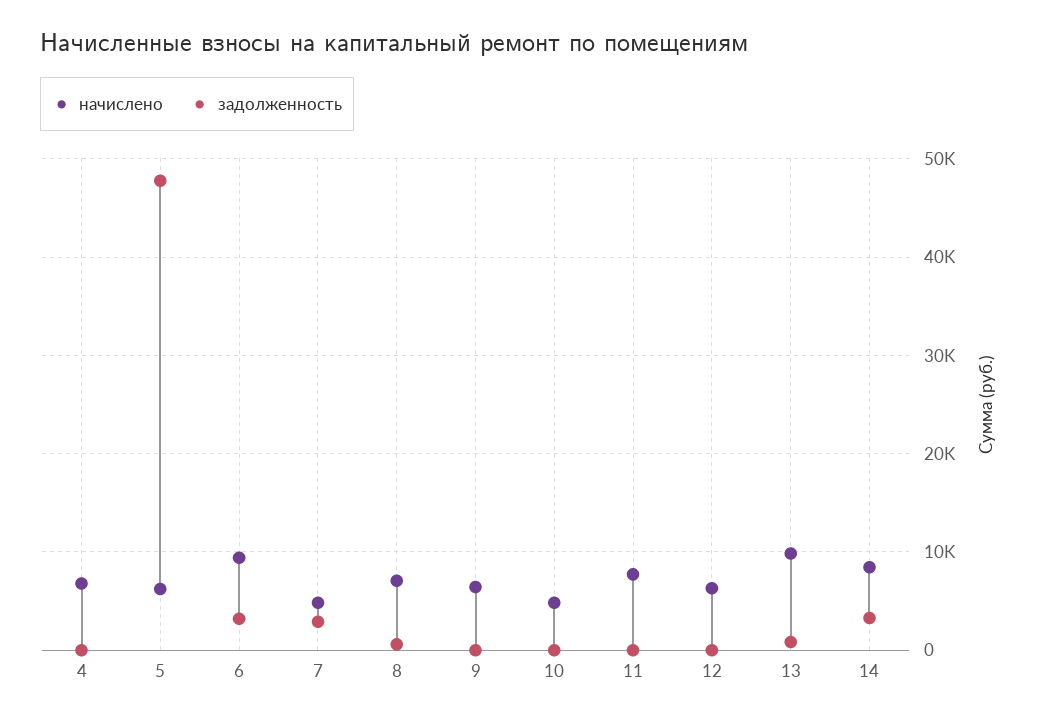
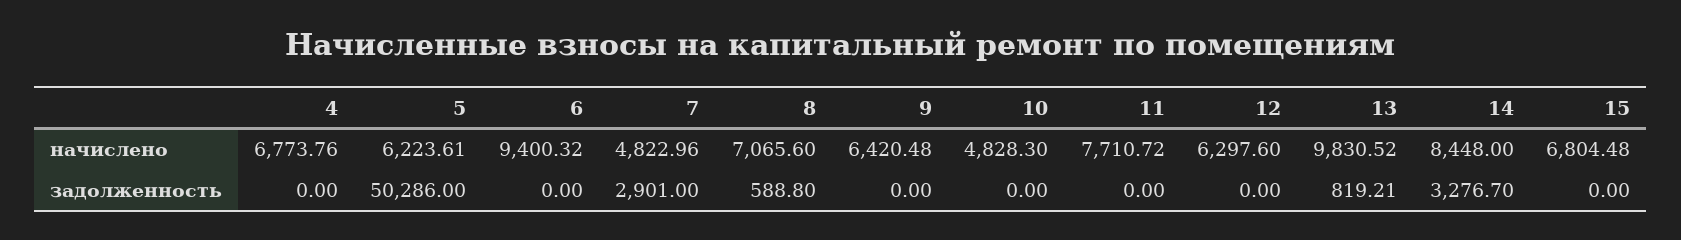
  {
    "начислено": {
      "4": 6773.76,
      "5": 6223.61,
      "6": 9400.32,
      "7": 4822.96,
      "8": 7065.6,
      "9": 6420.48,
      "10": 4828.3,
      "11": 7710.72,
      "12": 6297.6,
      "13": 9830.52,
-     "14": 8448
+     "14": 8448,
+     "15": 6804.48
    },
    "задолженность": {
      "4": 0,
-     "5": 48000,
+     "5": 50286,
-     "6": 3000,
+     "6": 0,
      "7": 2901,
      "8": 588.8,
      "9": 0,
      "10": 0,
      "11": 0,
      "12": 0,
      "13": 819.21,
-     "14": 3276.7
+     "14": 3276.7,
+     "15": 0
    }
  }

